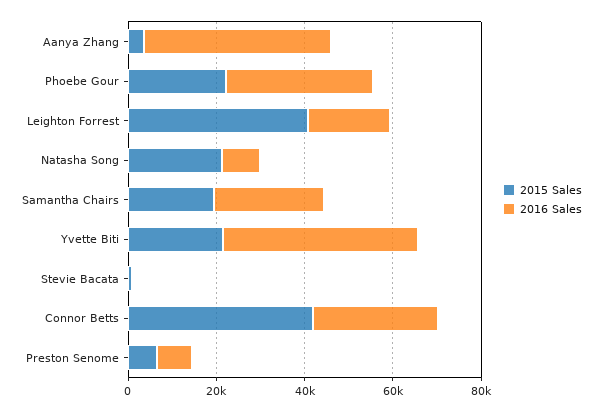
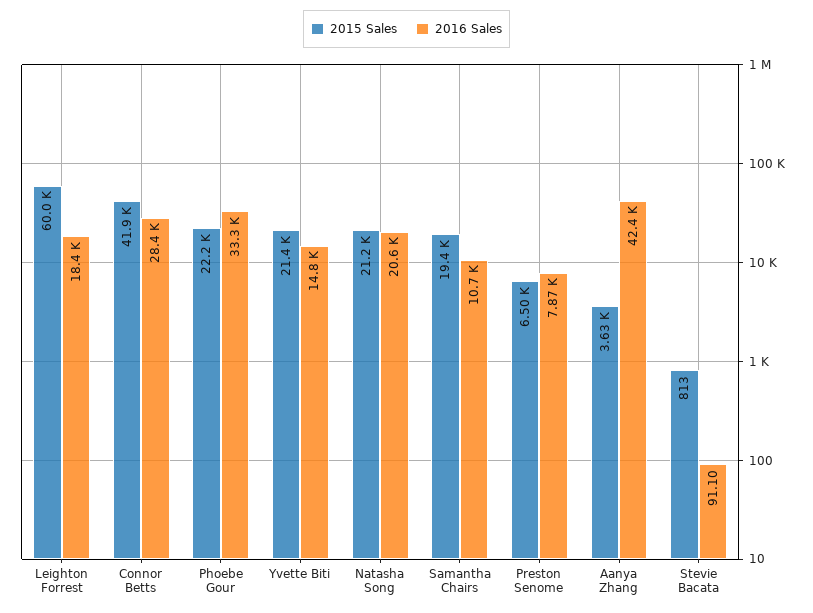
  {
    "2015 Sales": {
      "Aanya Zhang": 3630,
      "Phoebe Gour": 22200,
-     "Leighton Forrest": 40000,
+     "Leighton Forrest": 60000,
      "Natasha Song": 21200,
      "Samantha Chairs": 19400,
      "Yvette Biti": 21400,
      "Stevie Bacata": 813,
      "Connor Betts": 41900,
      "Preston Senome": 6500
    },
    "2016 Sales": {
      "Aanya Zhang": 42400,
      "Phoebe Gour": 33300,
      "Leighton Forrest": 18400,
-     "Natasha Song": 10000,
+     "Natasha Song": 20600,
-     "Samantha Chairs": 25000,
+     "Samantha Chairs": 10700,
-     "Yvette Biti": 45000,
+     "Yvette Biti": 14800,
      "Stevie Bacata": 91.1,
      "Connor Betts": 28400,
      "Preston Senome": 7870
    }
  }

